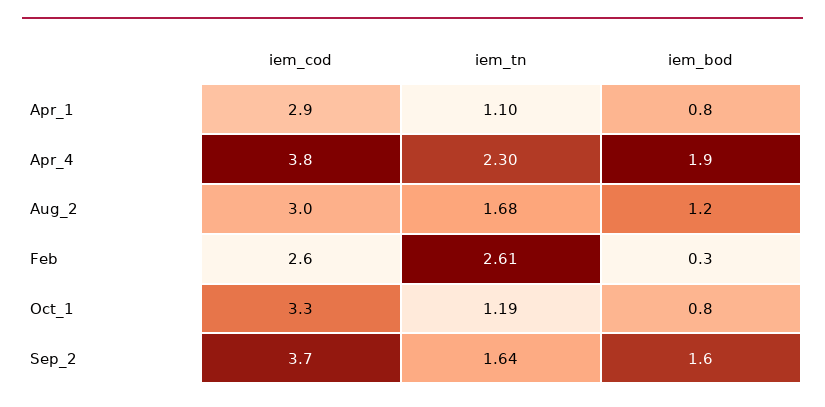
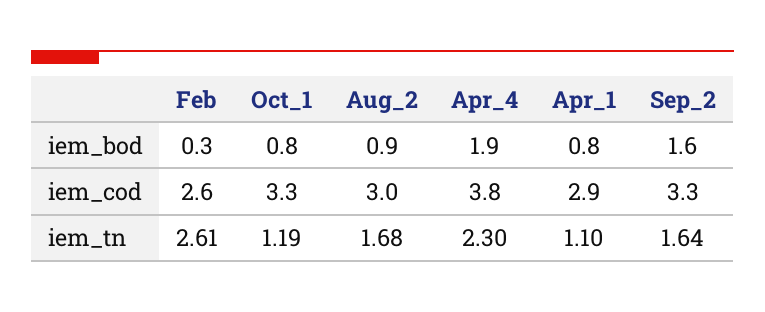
  {
    "iem_cod": {
      "Apr_1": 2.9,
      "Apr_4": 3.8,
      "Aug_2": 3,
      "Feb": 2.6,
      "Oct_1": 3.3,
-     "Sep_2": 3.7
+     "Sep_2": 3.3
    },
    "iem_tn": {
      "Apr_1": 1.1,
      "Apr_4": 2.3,
      "Aug_2": 1.68,
      "Feb": 2.61,
      "Oct_1": 1.19,
      "Sep_2": 1.64
    },
    "iem_bod": {
      "Apr_1": 0.8,
      "Apr_4": 1.9,
-     "Aug_2": 1.2,
+     "Aug_2": 0.9,
      "Feb": 0.3,
      "Oct_1": 0.8,
      "Sep_2": 1.6
    }
  }

